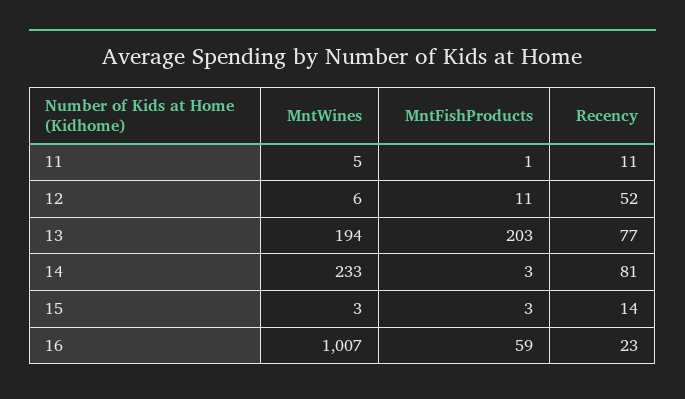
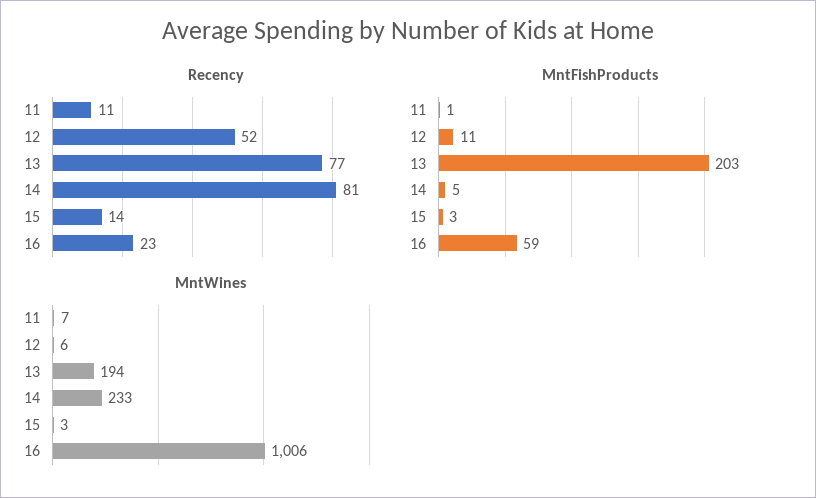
  {
    "MntWines": {
-     "11": 5,
+     "11": 7,
      "12": 6,
      "13": 194,
      "14": 233,
      "15": 3,
-     "16": 1007
+     "16": 1006
    },
    "MntFishProducts": {
      "11": 1,
      "12": 11,
      "13": 203,
-     "14": 3,
+     "14": 5,
      "15": 3,
      "16": 59
    },
    "Recency": {
      "11": 11,
      "12": 52,
      "13": 77,
      "14": 81,
      "15": 14,
      "16": 23
    }
  }

